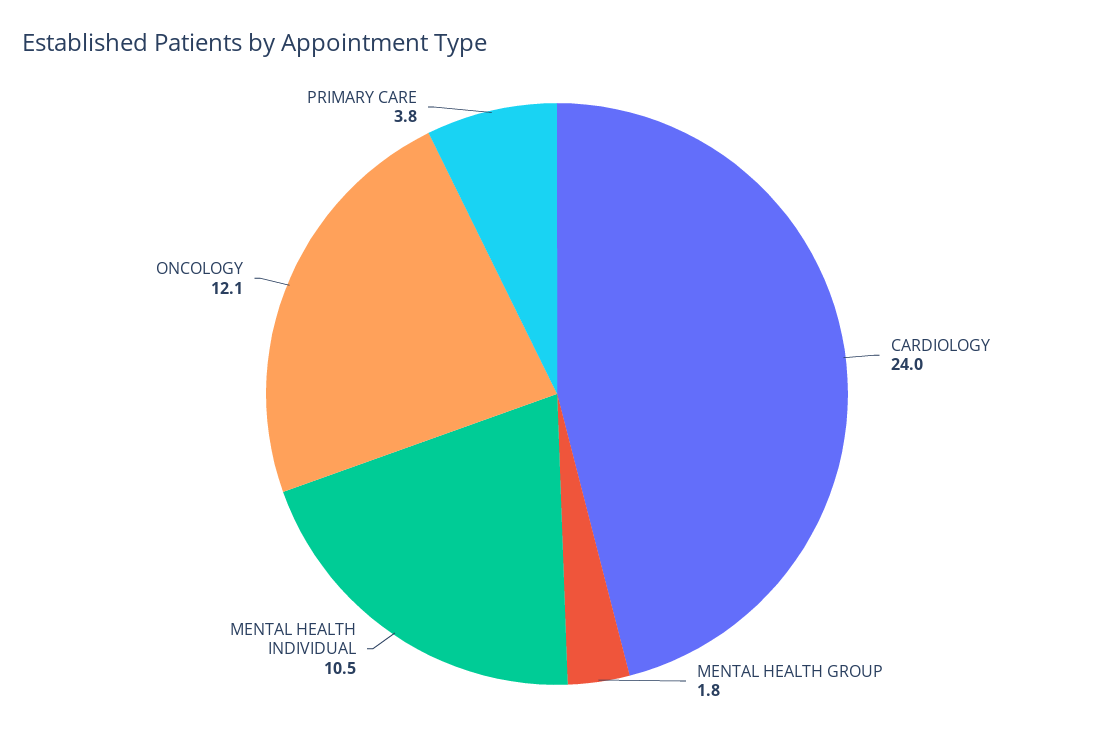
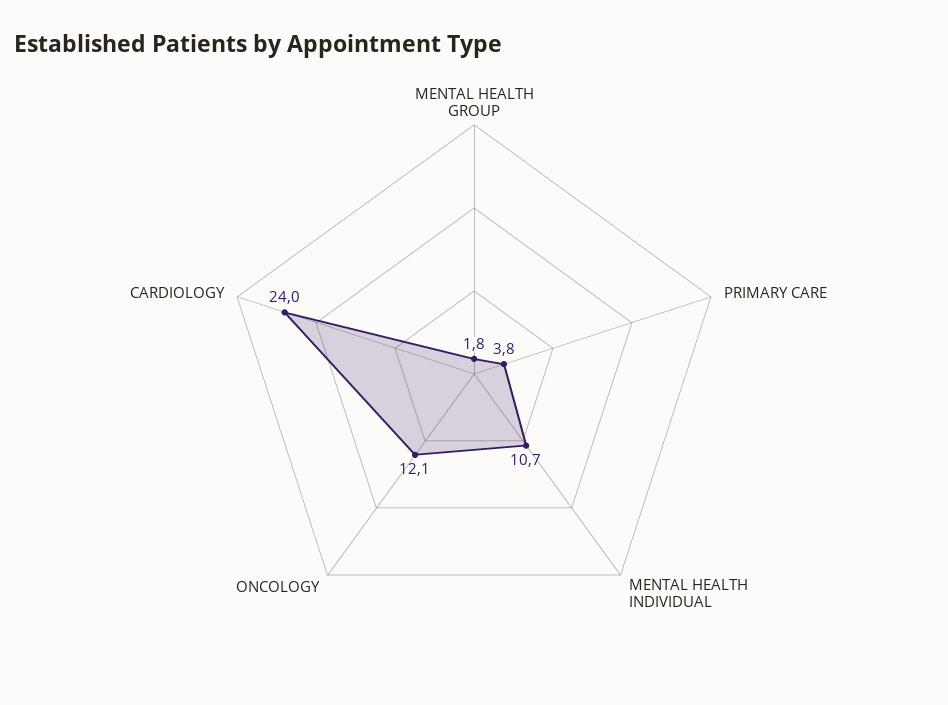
  {
    "CARDIOLOGY": 24,
    "MENTAL HEALTH GROUP": 1.8,
-   "MENTAL HEALTH INDIVIDUAL": 10.5,
+   "MENTAL HEALTH INDIVIDUAL": 10.7,
    "ONCOLOGY": 12.1,
    "PRIMARY CARE": 3.8
  }

